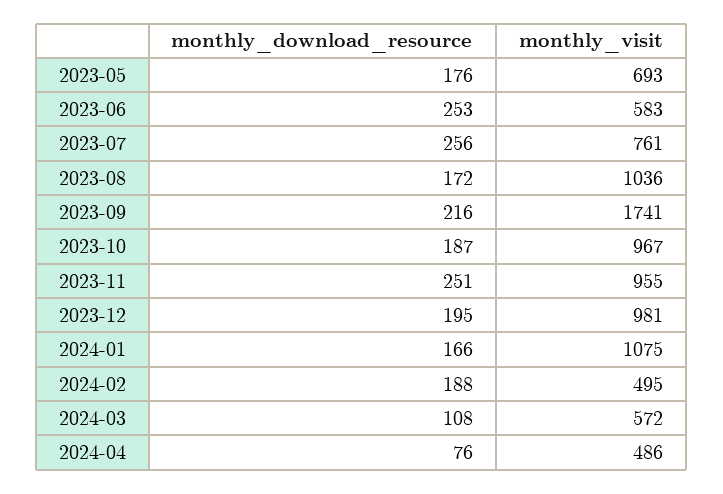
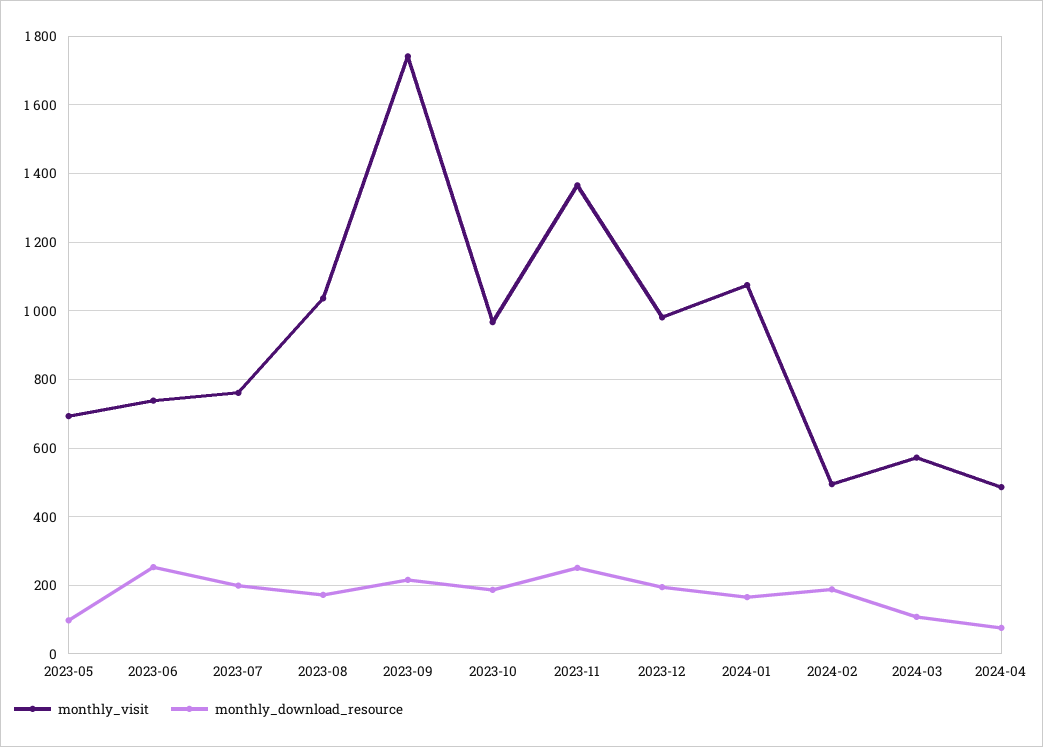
  {
    "monthly_download_resource": {
-     "2023-05": 176,
+     "2023-05": 100,
      "2023-06": 253,
-     "2023-07": 256,
+     "2023-07": 200,
      "2023-08": 172,
      "2023-09": 216,
      "2023-10": 187,
      "2023-11": 251,
      "2023-12": 195,
      "2024-01": 166,
      "2024-02": 188,
      "2024-03": 108,
      "2024-04": 76
    },
    "monthly_visit": {
      "2023-05": 693,
-     "2023-06": 583,
+     "2023-06": 740,
      "2023-07": 761,
      "2023-08": 1036,
      "2023-09": 1741,
      "2023-10": 967,
-     "2023-11": 955,
+     "2023-11": 1360,
      "2023-12": 981,
      "2024-01": 1075,
      "2024-02": 495,
      "2024-03": 572,
      "2024-04": 486
    }
  }

